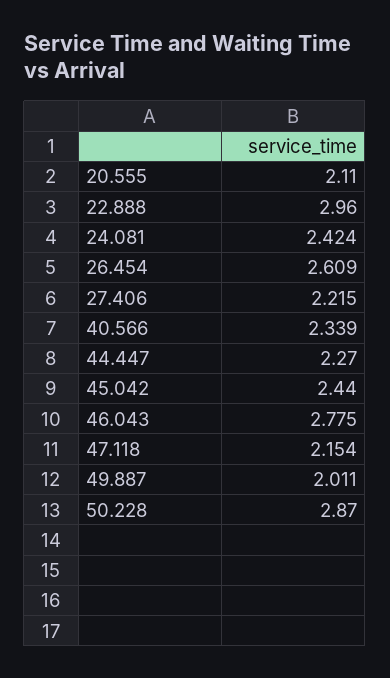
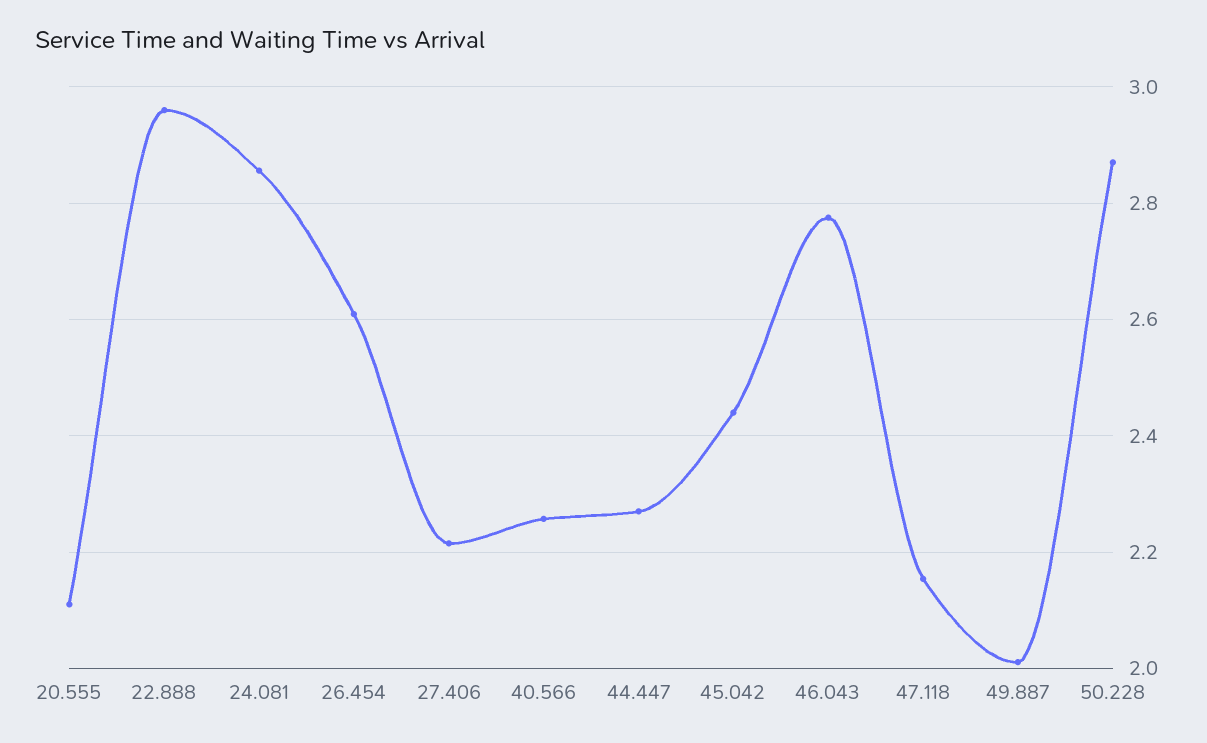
  {
    "20.555": 2.11,
    "22.888": 2.96,
-   "24.081": 2.424,
+   "24.081": 2.86,
    "26.454": 2.609,
    "27.406": 2.215,
-   "40.566": 2.339,
+   "40.566": 2.26,
    "44.447": 2.27,
    "45.042": 2.44,
    "46.043": 2.775,
    "47.118": 2.154,
    "49.887": 2.011,
    "50.228": 2.87
  }

